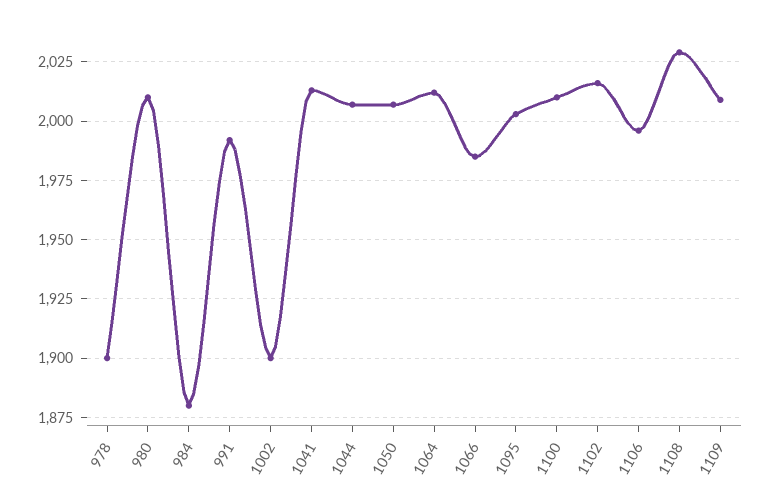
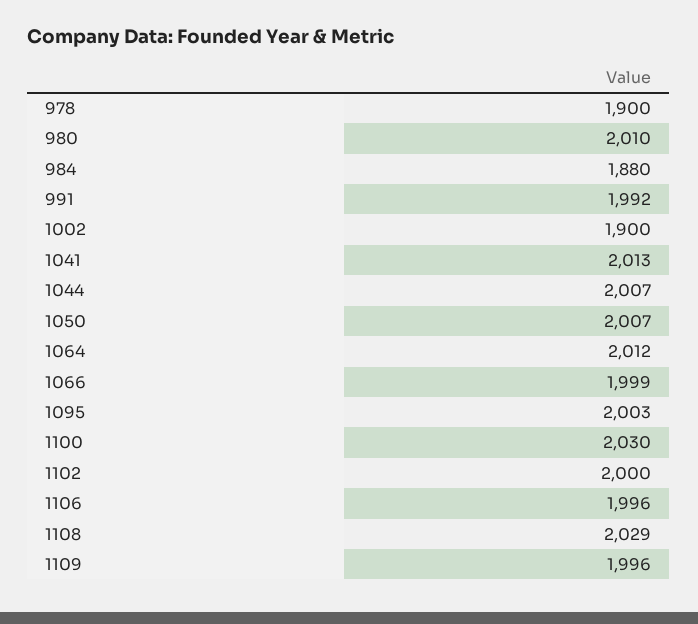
  {
    "978": 1900,
    "980": 2010,
    "984": 1880,
    "991": 1992,
    "1002": 1900,
    "1041": 2013,
    "1044": 2007,
    "1050": 2007,
    "1064": 2012,
-   "1066": 1985,
+   "1066": 1999,
    "1095": 2003,
-   "1100": 2010,
+   "1100": 2030,
-   "1102": 2015,
+   "1102": 2000,
    "1106": 1996,
    "1108": 2029,
-   "1109": 2010
+   "1109": 1996
  }

